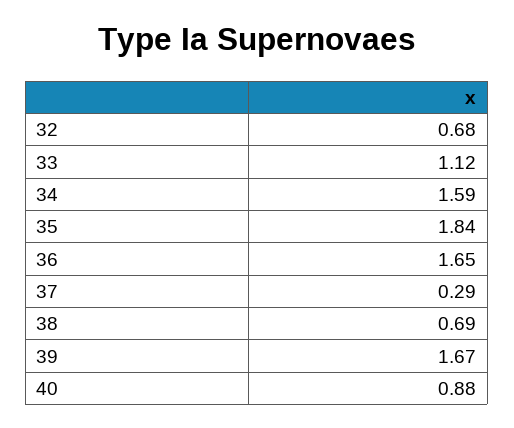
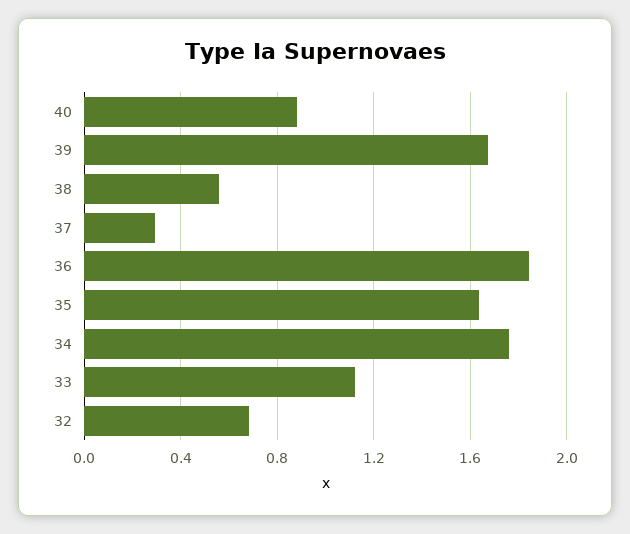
  {
    "32": 0.68,
    "33": 1.12,
-   "34": 1.59,
+   "34": 1.75,
-   "35": 1.84,
+   "35": 1.65,
-   "36": 1.65,
+   "36": 1.85,
    "37": 0.29,
-   "38": 0.69,
+   "38": 0.55,
    "39": 1.67,
    "40": 0.88
  }

